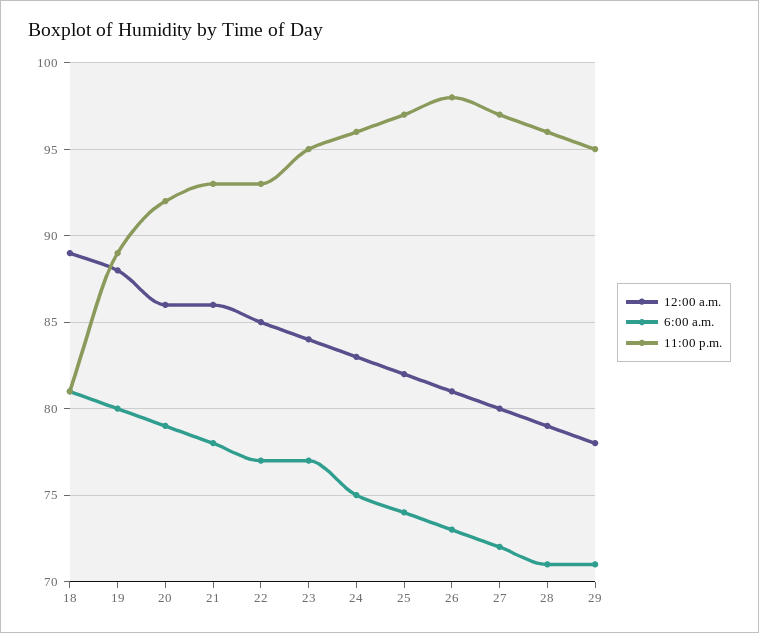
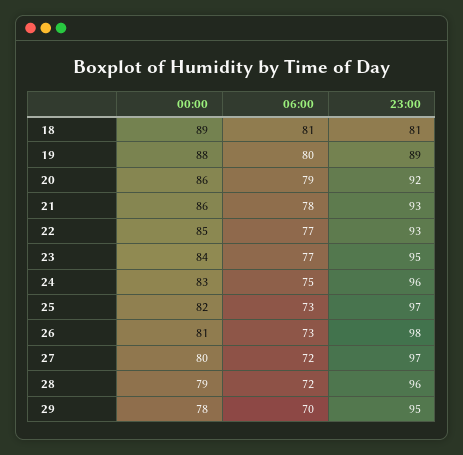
  {
    "12:00 a.m.": {
      "18": 89,
      "19": 88,
      "20": 86,
      "21": 86,
      "22": 85,
      "23": 84,
      "24": 83,
      "25": 82,
      "26": 81,
      "27": 80,
      "28": 79,
      "29": 78
    },
    "6:00 a.m.": {
      "18": 81,
      "19": 80,
      "20": 79,
      "21": 78,
      "22": 77,
      "23": 77,
      "24": 75,
-     "25": 74,
+     "25": 73,
      "26": 73,
      "27": 72,
-     "28": 71,
+     "28": 72,
-     "29": 71
+     "29": 70
    },
    "11:00 p.m.": {
      "18": 81,
      "19": 89,
      "20": 92,
      "21": 93,
      "22": 93,
      "23": 95,
      "24": 96,
      "25": 97,
      "26": 98,
      "27": 97,
      "28": 96,
      "29": 95
    }
  }

